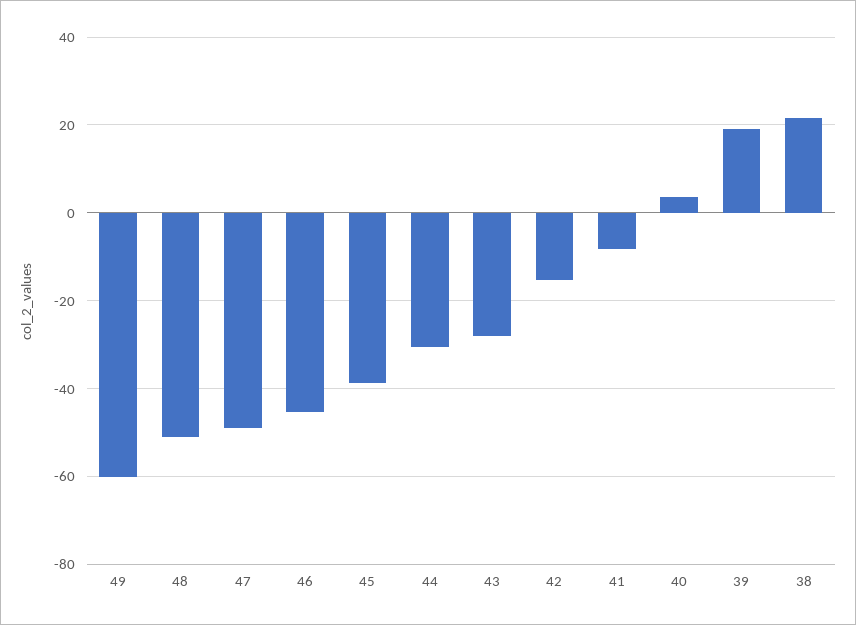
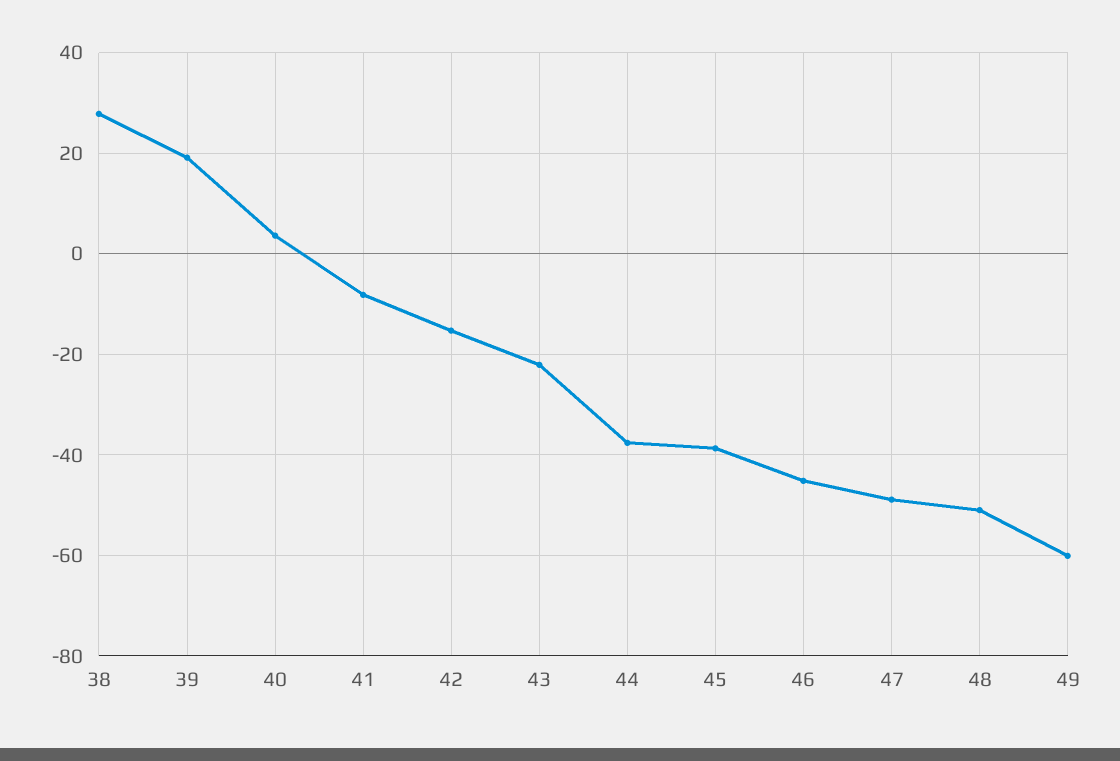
  {
    "49": -60,
    "48": -52,
    "47": -48,
    "46": -46,
    "45": -38,
-   "44": -30,
+   "44": -38,
-   "43": -28,
+   "43": -22,
    "42": -16,
    "41": -8,
    "40": 4,
    "39": 20,
-   "38": 22
+   "38": 28
  }

